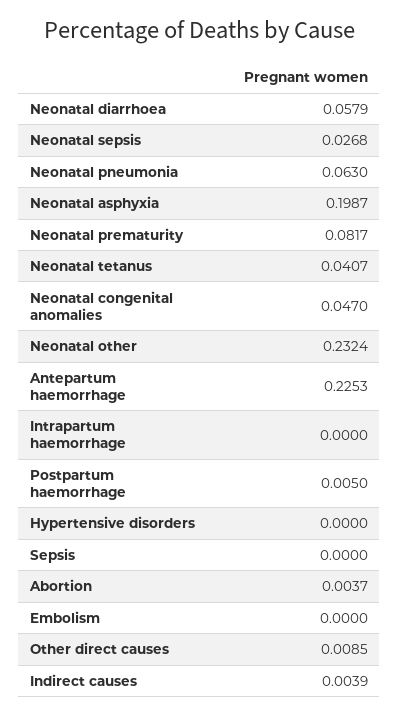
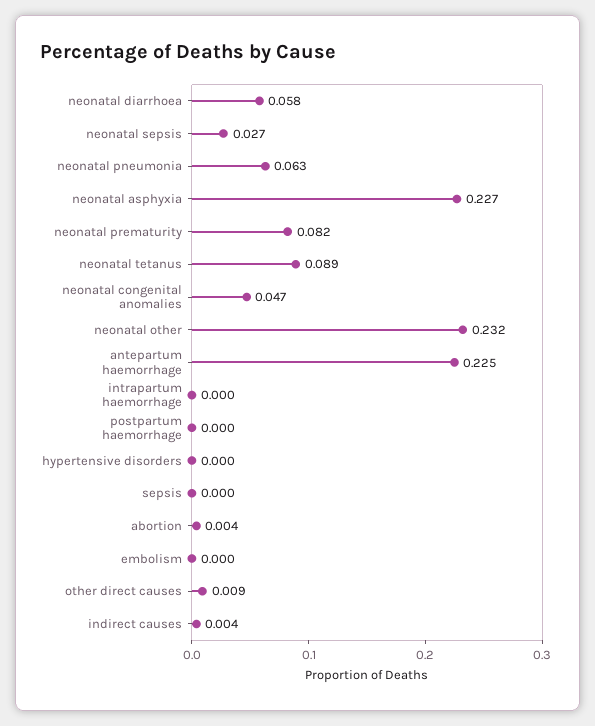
  {
    "Neonatal diarrhoea": 0.0579,
    "Neonatal sepsis": 0.0268,
    "Neonatal pneumonia": 0.063,
-   "Neonatal asphyxia": 0.1987,
+   "Neonatal asphyxia": 0.227,
    "Neonatal prematurity": 0.0817,
-   "Neonatal tetanus": 0.0407,
+   "Neonatal tetanus": 0.089,
    "Neonatal congenital anomalies": 0.047,
    "Neonatal other": 0.2324,
    "Antepartum haemorrhage": 0.2253,
    "Intrapartum haemorrhage": 0,
-   "Postpartum haemorrhage": 0.005,
+   "Postpartum haemorrhage": 0,
    "Hypertensive disorders": 0,
    "Sepsis": 0,
    "Abortion": 0.0037,
    "Embolism": 0,
    "Other direct causes": 0.0085,
    "Indirect causes": 0.0039
  }

